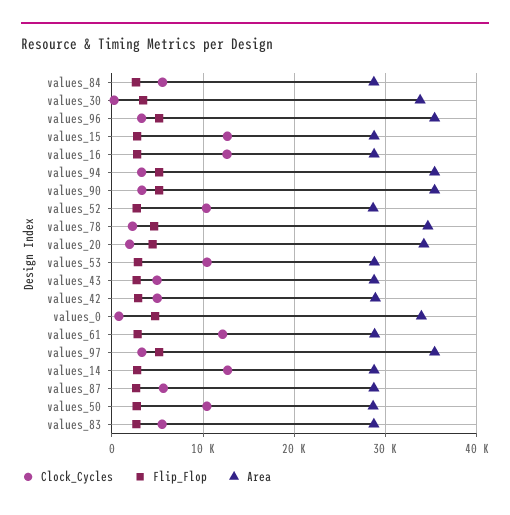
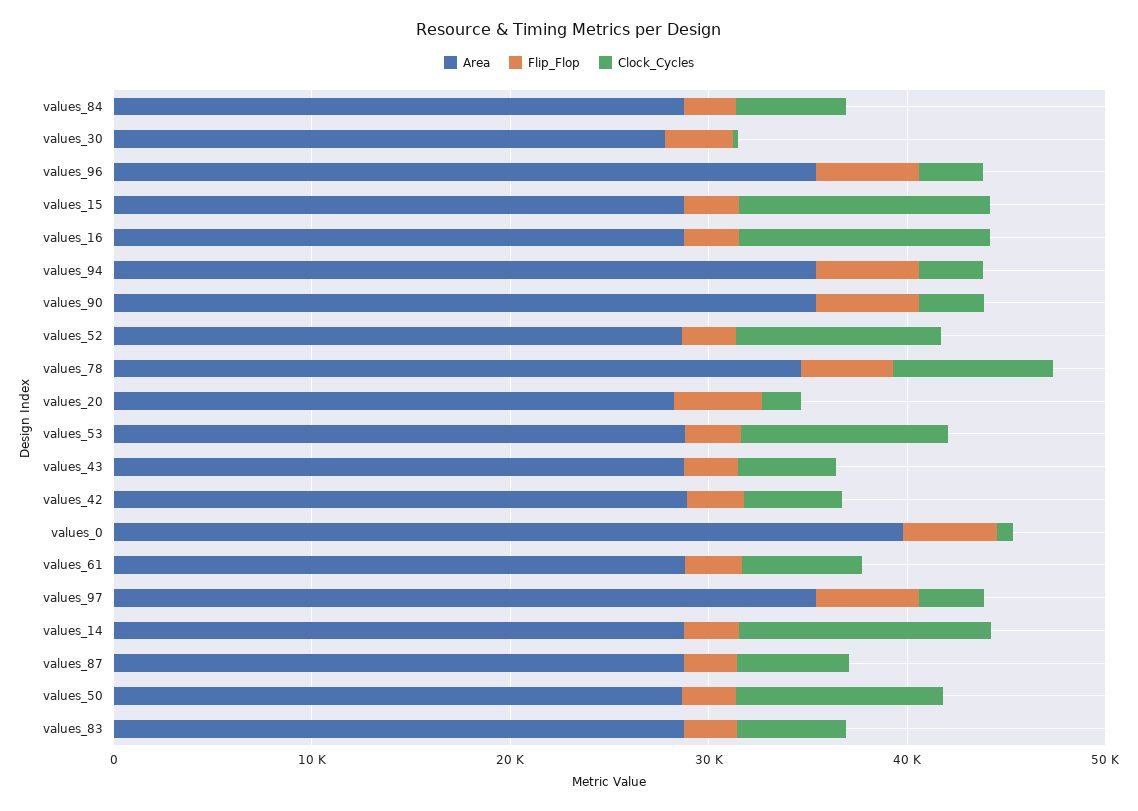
  {
    "Clock_Cycles": {
      "values_84": 6000,
      "values_30": 0,
      "values_96": 3000,
      "values_15": 13000,
      "values_16": 13000,
      "values_94": 3000,
      "values_90": 3000,
      "values_52": 10000,
-     "values_78": 2000,
+     "values_78": 8000,
      "values_20": 2000,
      "values_53": 10000,
      "values_43": 5000,
      "values_42": 5000,
      "values_0": 1000,
-     "values_61": 12000,
+     "values_61": 6000,
      "values_97": 3000,
      "values_14": 13000,
      "values_87": 6000,
      "values_50": 10000,
      "values_83": 6000
    },
    "Flip_Flop": {
      "values_84": 3000,
      "values_30": 3000,
      "values_96": 5000,
      "values_15": 3000,
      "values_16": 3000,
      "values_94": 5000,
      "values_90": 5000,
      "values_52": 3000,
      "values_78": 5000,
      "values_20": 4000,
      "values_53": 3000,
      "values_43": 3000,
      "values_42": 3000,
      "values_0": 5000,
      "values_61": 3000,
      "values_97": 5000,
      "values_14": 3000,
      "values_87": 3000,
      "values_50": 3000,
      "values_83": 3000
    },
    "Area": {
      "values_84": 29000,
-     "values_30": 34000,
+     "values_30": 28000,
      "values_96": 35000,
      "values_15": 29000,
      "values_16": 29000,
      "values_94": 35000,
      "values_90": 35000,
      "values_52": 29000,
      "values_78": 35000,
-     "values_20": 34000,
+     "values_20": 28000,
      "values_53": 29000,
      "values_43": 29000,
      "values_42": 29000,
-     "values_0": 34000,
+     "values_0": 40000,
      "values_61": 29000,
      "values_97": 35000,
      "values_14": 29000,
      "values_87": 29000,
      "values_50": 29000,
      "values_83": 29000
    }
  }

